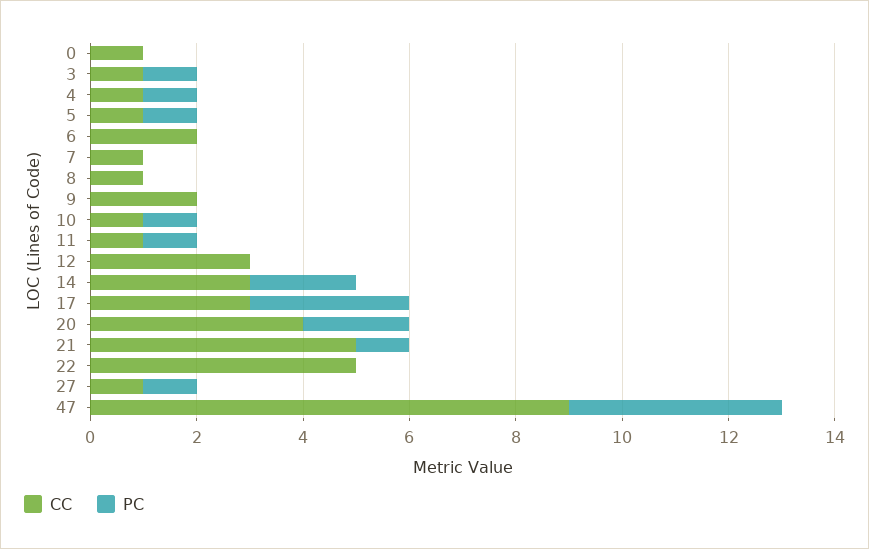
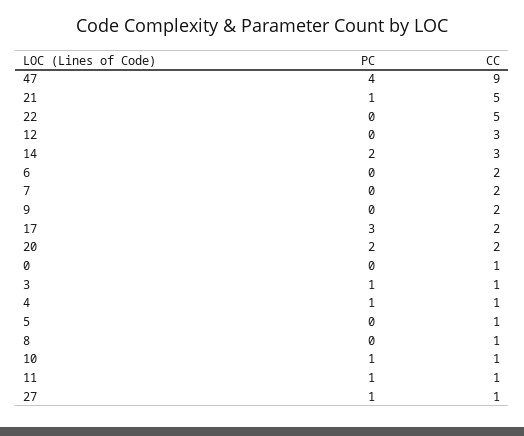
  {
    "CC": {
      "0": 1,
      "3": 1,
      "4": 1,
      "5": 1,
      "6": 2,
-     "7": 1,
+     "7": 2,
      "8": 1,
      "9": 2,
      "10": 1,
      "11": 1,
      "12": 3,
      "14": 3,
-     "17": 3,
+     "17": 2,
-     "20": 4,
+     "20": 2,
      "21": 5,
      "22": 5,
      "27": 1,
      "47": 9
    },
    "PC": {
      "0": 0,
      "3": 1,
      "4": 1,
-     "5": 1,
+     "5": 0,
      "6": 0,
      "7": 0,
      "8": 0,
      "9": 0,
      "10": 1,
      "11": 1,
      "12": 0,
      "14": 2,
      "17": 3,
      "20": 2,
      "21": 1,
      "22": 0,
      "27": 1,
      "47": 4
    }
  }

